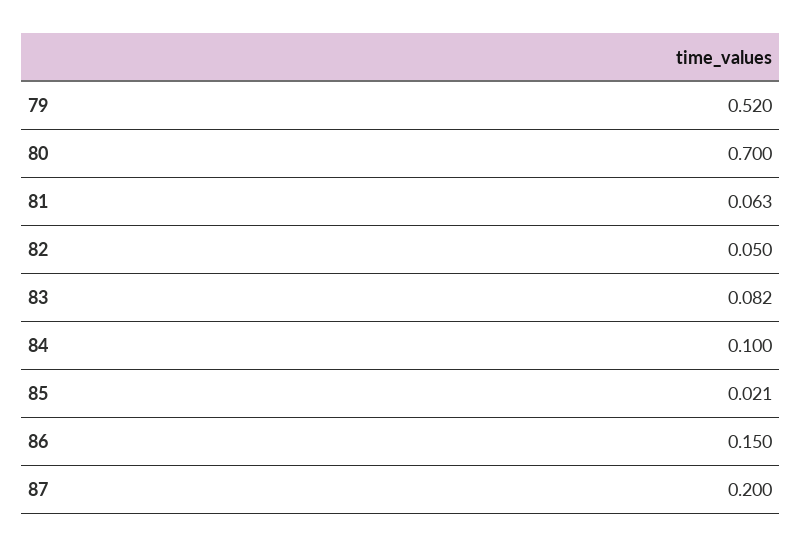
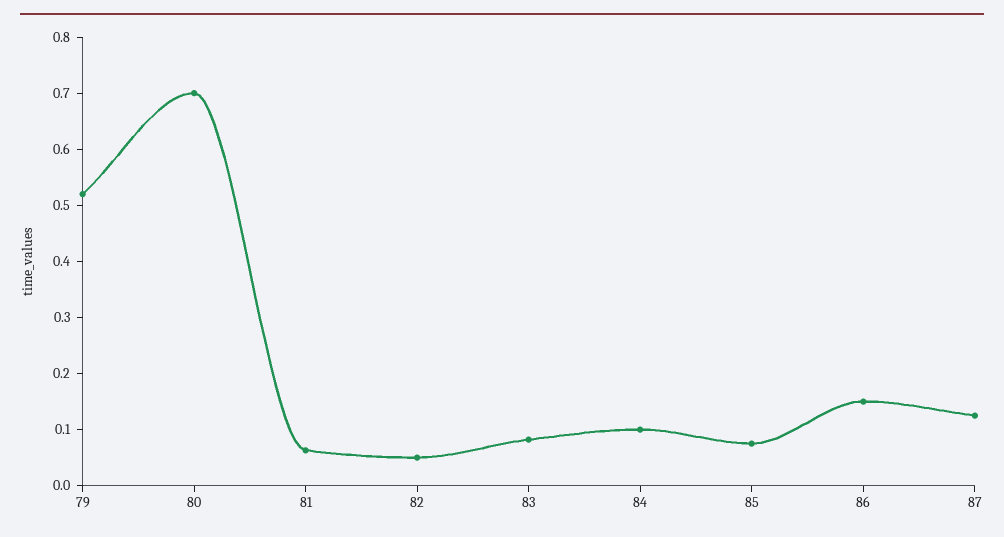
  {
    "79": 0.52,
    "80": 0.7,
    "81": 0.063,
    "82": 0.05,
    "83": 0.082,
    "84": 0.1,
-   "85": 0.021,
+   "85": 0.08,
    "86": 0.15,
-   "87": 0.2
+   "87": 0.12
  }

